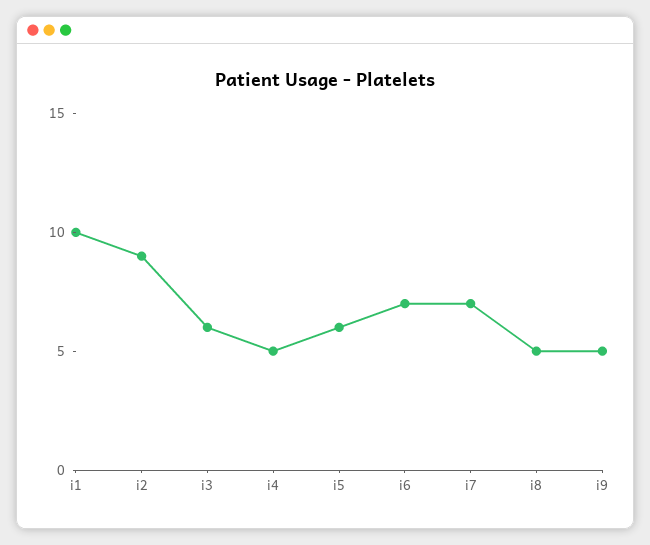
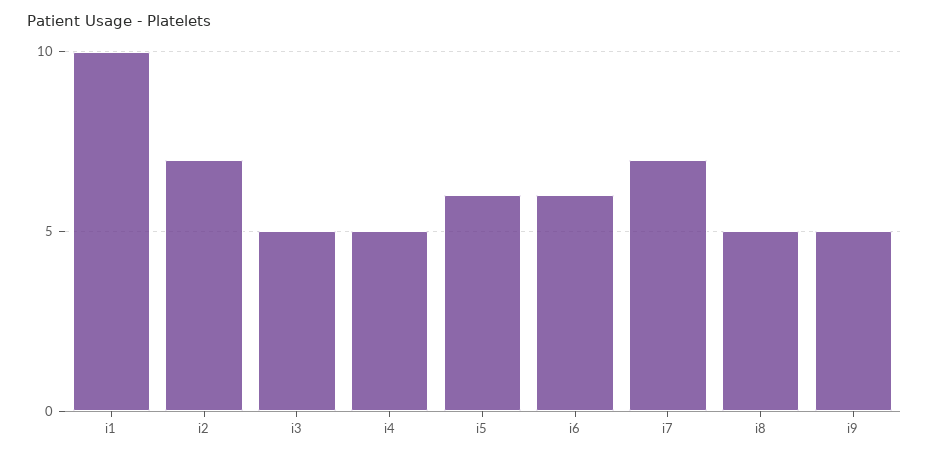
  {
    "i1": 10,
-   "i2": 9,
+   "i2": 7,
-   "i3": 6,
+   "i3": 5,
    "i4": 5,
    "i5": 6,
-   "i6": 7,
+   "i6": 6,
    "i7": 7,
    "i8": 5,
    "i9": 5
  }

